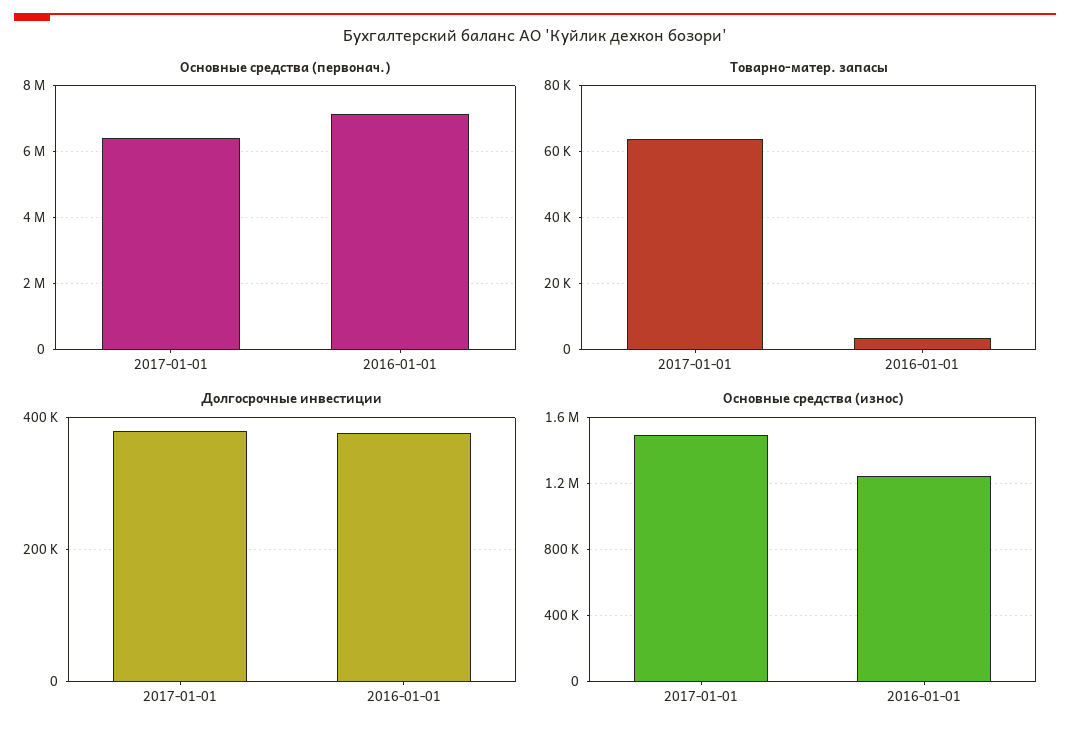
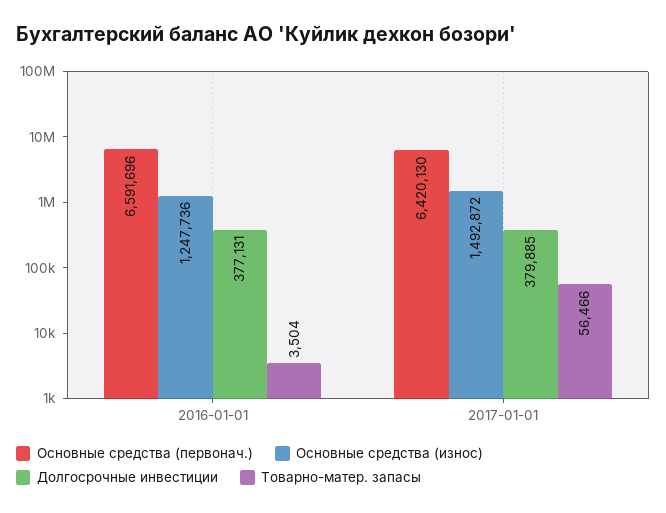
  {
    "Основные средства (первонач.)": {
      "2017-01-01": 6420130,
-     "2016-01-01": 7200000
+     "2016-01-01": 6591696
    },
    "Товарно-матер. запасы": {
-     "2017-01-01": 64000,
+     "2017-01-01": 56466,
      "2016-01-01": 3504
    },
    "Долгосрочные инвестиции": {
      "2017-01-01": 379885,
      "2016-01-01": 377131
    },
    "Основные средства (износ)": {
      "2017-01-01": 1492872,
      "2016-01-01": 1247736
    }
  }

